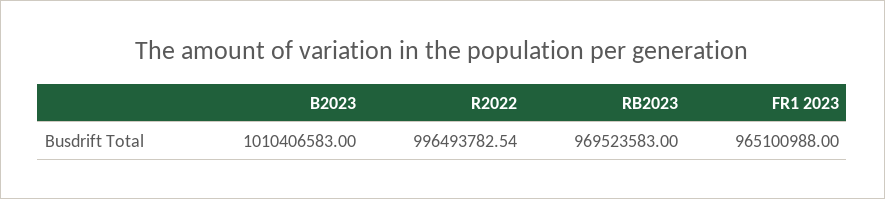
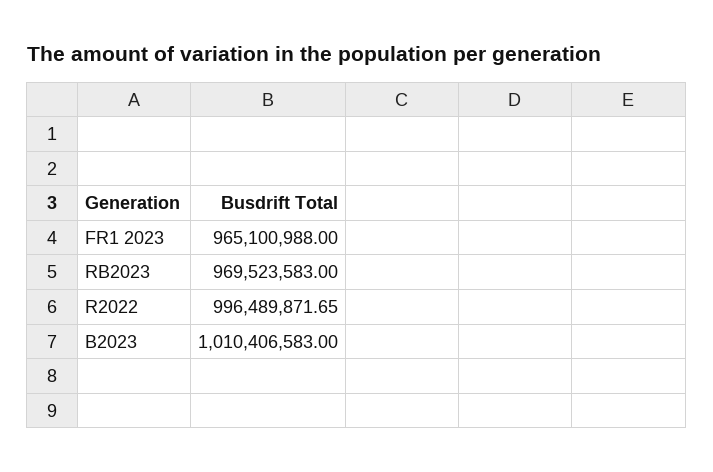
  {
    "B2023": 1010406583,
-   "R2022": 996493782.54,
+   "R2022": 996489871.65,
    "RB2023": 969523583,
    "FR1 2023": 965100988
  }

